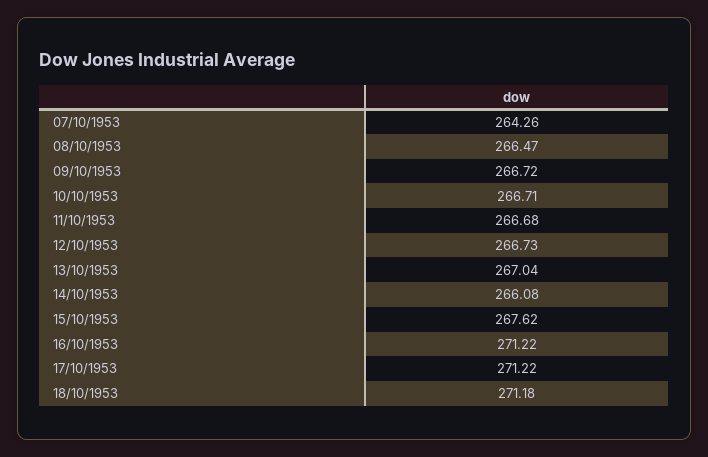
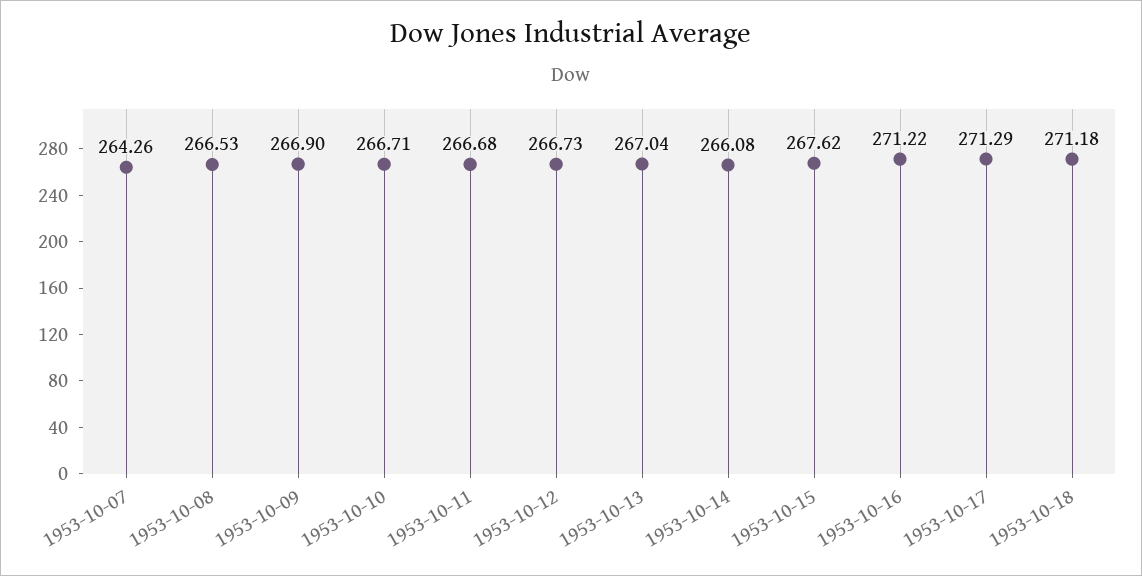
  {
    "07/10/1953": 264.26,
-   "08/10/1953": 266.47,
+   "08/10/1953": 266.53,
-   "09/10/1953": 266.72,
+   "09/10/1953": 266.9,
    "10/10/1953": 266.71,
    "11/10/1953": 266.68,
    "12/10/1953": 266.73,
    "13/10/1953": 267.04,
    "14/10/1953": 266.08,
    "15/10/1953": 267.62,
    "16/10/1953": 271.22,
-   "17/10/1953": 271.22,
+   "17/10/1953": 271.29,
    "18/10/1953": 271.18
  }

